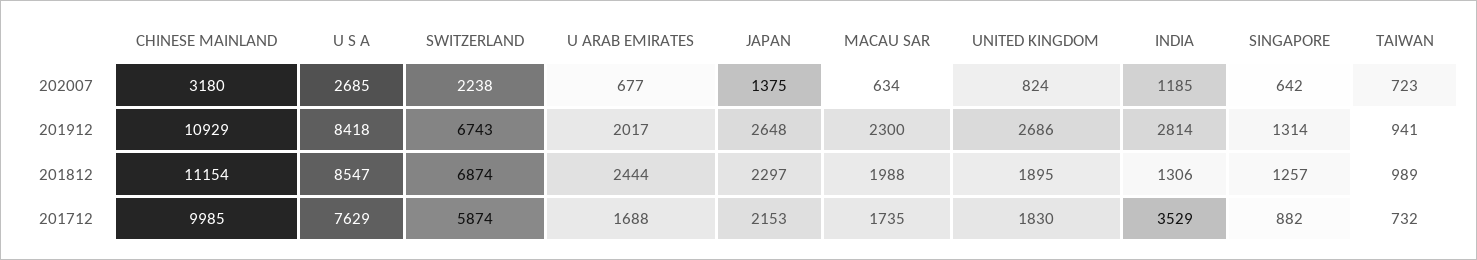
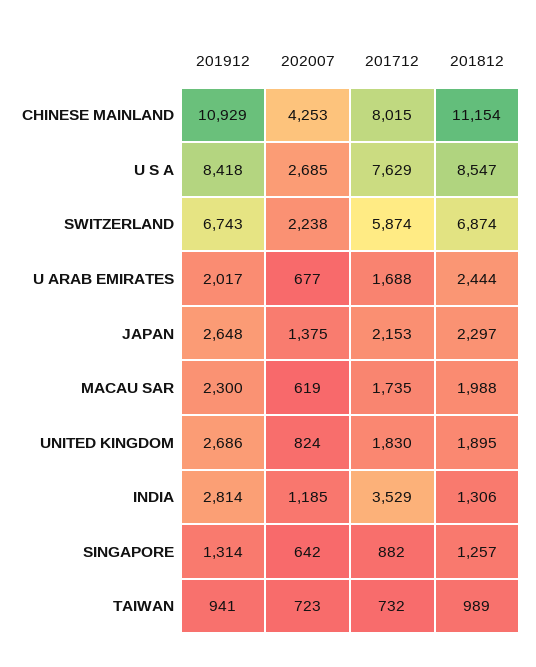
  {
    "CHINESE MAINLAND": {
-     "202007": 3180,
+     "202007": 4253,
      "201912": 10929,
      "201812": 11154,
-     "201712": 9985
+     "201712": 8015
    },
    "U S A": {
      "202007": 2685,
      "201912": 8418,
      "201812": 8547,
      "201712": 7629
    },
    "SWITZERLAND": {
      "202007": 2238,
      "201912": 6743,
      "201812": 6874,
      "201712": 5874
    },
    "U ARAB EMIRATES": {
      "202007": 677,
      "201912": 2017,
      "201812": 2444,
      "201712": 1688
    },
    "JAPAN": {
      "202007": 1375,
      "201912": 2648,
      "201812": 2297,
      "201712": 2153
    },
    "MACAU SAR": {
-     "202007": 634,
+     "202007": 619,
      "201912": 2300,
      "201812": 1988,
      "201712": 1735
    },
    "UNITED KINGDOM": {
      "202007": 824,
      "201912": 2686,
      "201812": 1895,
      "201712": 1830
    },
    "INDIA": {
      "202007": 1185,
      "201912": 2814,
      "201812": 1306,
      "201712": 3529
    },
    "SINGAPORE": {
      "202007": 642,
      "201912": 1314,
      "201812": 1257,
      "201712": 882
    },
    "TAIWAN": {
      "202007": 723,
      "201912": 941,
      "201812": 989,
      "201712": 732
    }
  }

